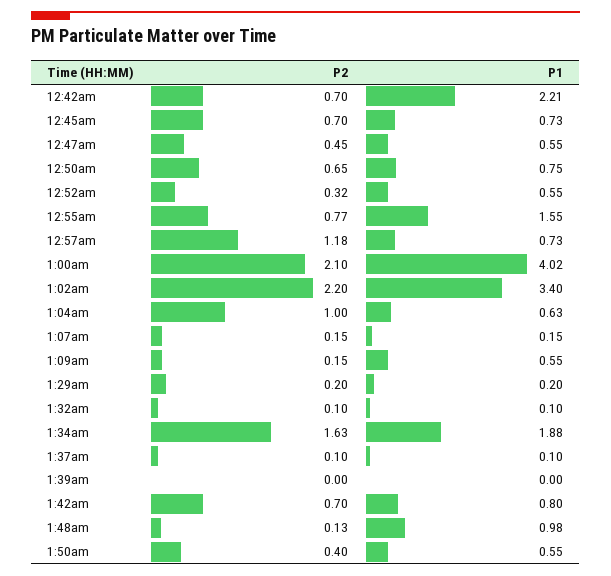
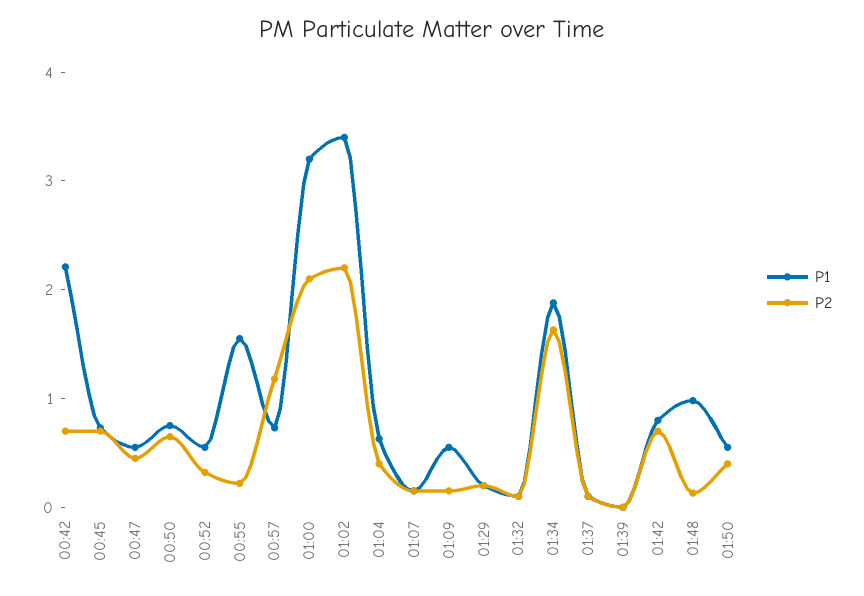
  {
    "P2": {
      "12:42am": 0.7,
      "12:45am": 0.7,
      "12:47am": 0.45,
      "12:50am": 0.65,
      "12:52am": 0.32,
-     "12:55am": 0.77,
+     "12:55am": 0.2,
      "12:57am": 1.18,
      "1:00am": 2.1,
      "1:02am": 2.2,
-     "1:04am": 1,
+     "1:04am": 0.4,
      "1:07am": 0.15,
      "1:09am": 0.15,
      "1:29am": 0.2,
      "1:32am": 0.1,
      "1:34am": 1.63,
      "1:37am": 0.1,
      "1:39am": 0,
      "1:42am": 0.7,
      "1:48am": 0.13,
      "1:50am": 0.4
    },
    "P1": {
      "12:42am": 2.21,
      "12:45am": 0.73,
      "12:47am": 0.55,
      "12:50am": 0.75,
      "12:52am": 0.55,
      "12:55am": 1.55,
      "12:57am": 0.73,
-     "1:00am": 4.02,
+     "1:00am": 3.2,
      "1:02am": 3.4,
      "1:04am": 0.63,
      "1:07am": 0.15,
      "1:09am": 0.55,
      "1:29am": 0.2,
      "1:32am": 0.1,
      "1:34am": 1.88,
      "1:37am": 0.1,
      "1:39am": 0,
      "1:42am": 0.8,
      "1:48am": 0.98,
      "1:50am": 0.55
    }
  }

